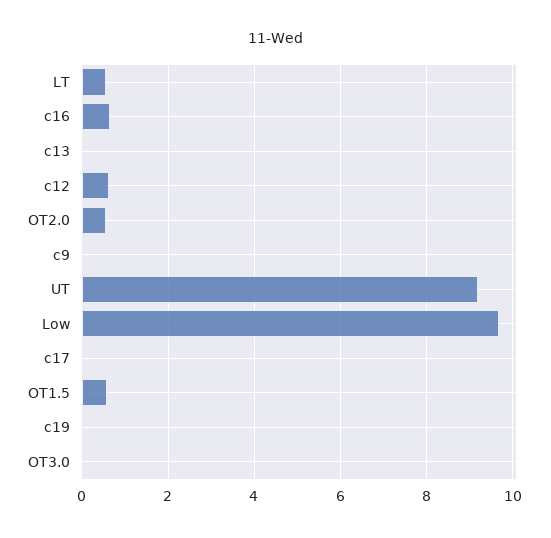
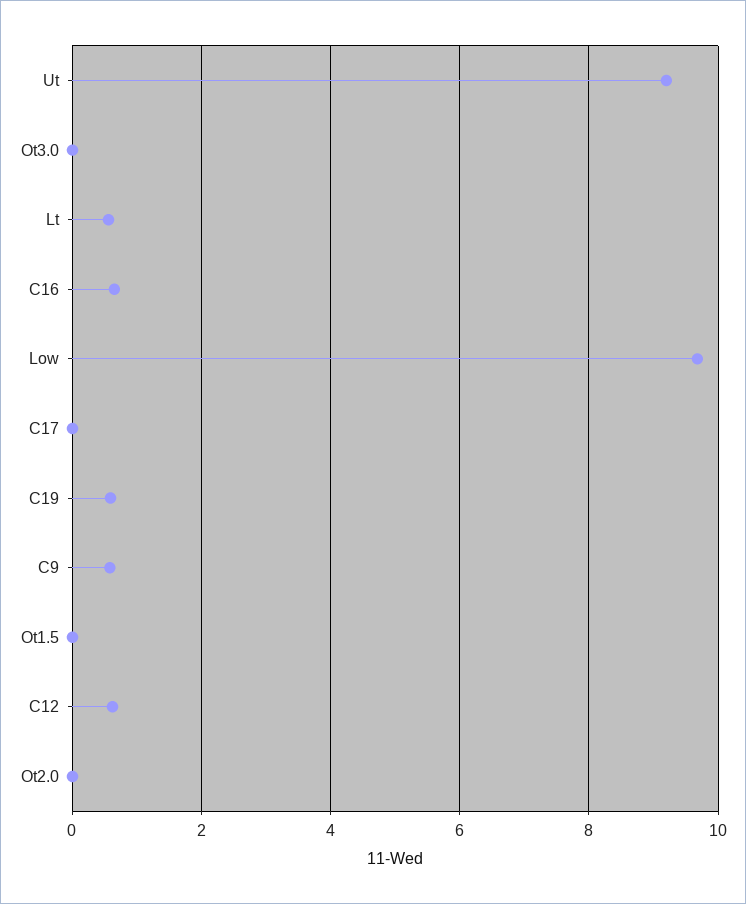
  {
    "LT": 0.6,
    "c16": 0.6,
-   "c13": 0,
    "c12": 0.6,
-   "OT2.0": 0.6,
+   "OT2.0": 0,
-   "c9": 0,
+   "c9": 0.6,
    "UT": 9.2,
    "Low": 9.6,
    "c17": 0,
-   "OT1.5": 0.6,
+   "OT1.5": 0,
-   "c19": 0,
+   "c19": 0.6,
    "OT3.0": 0
  }

